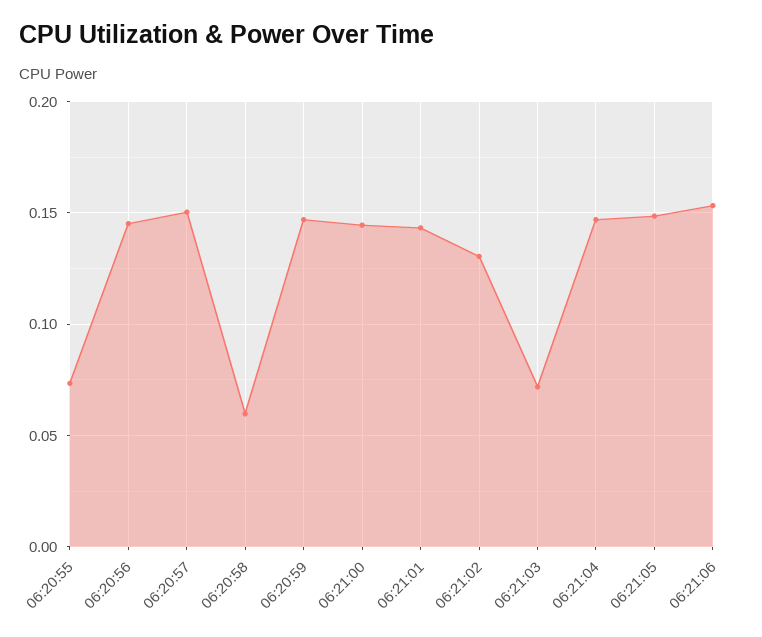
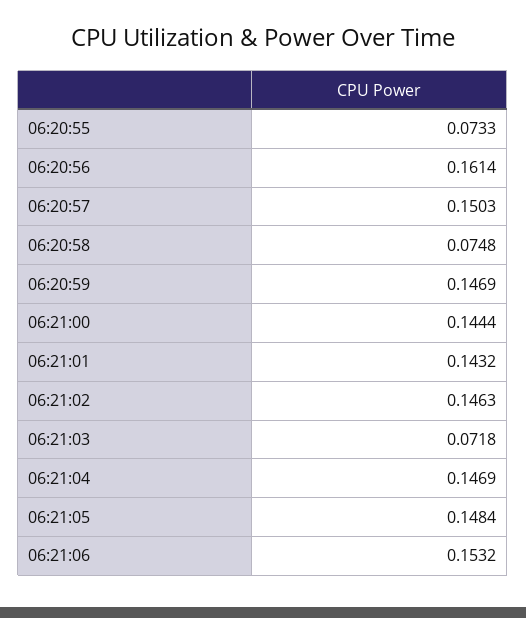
  {
    "06:20:55": 0.0733,
-   "06:20:56": 0.145,
+   "06:20:56": 0.1614,
    "06:20:57": 0.1503,
-   "06:20:58": 0.06,
+   "06:20:58": 0.0748,
    "06:20:59": 0.1469,
    "06:21:00": 0.1444,
    "06:21:01": 0.1432,
-   "06:21:02": 0.13,
+   "06:21:02": 0.1463,
    "06:21:03": 0.0718,
    "06:21:04": 0.1469,
    "06:21:05": 0.1484,
    "06:21:06": 0.1532
  }

